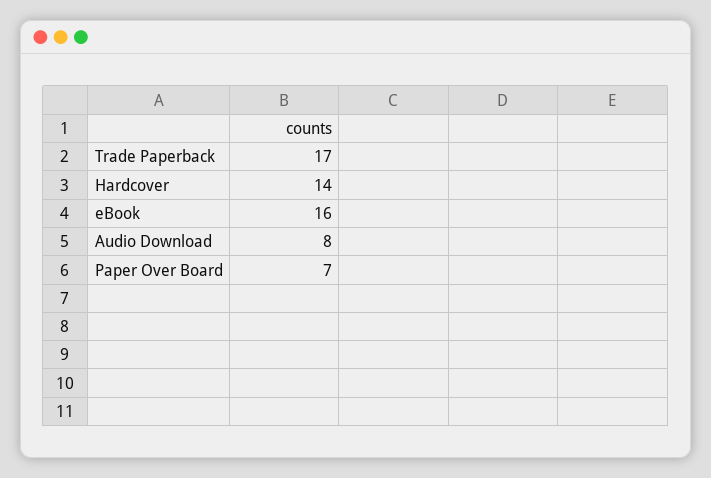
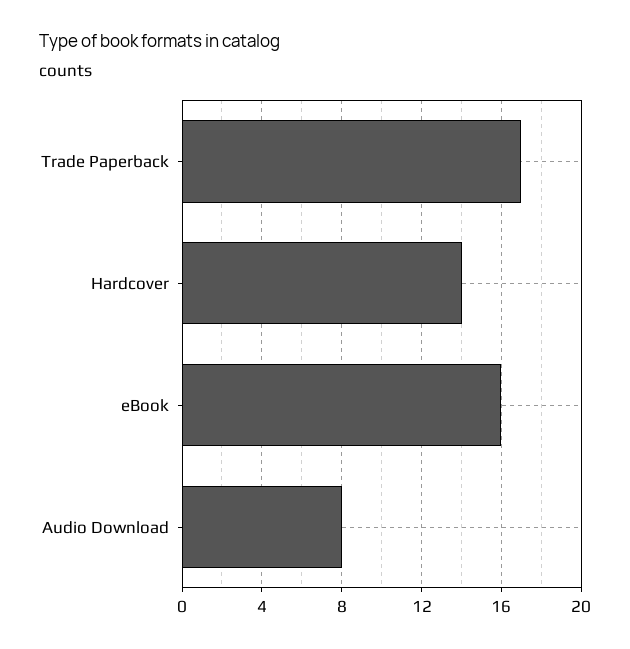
  {
    "Trade Paperback": 17,
    "Hardcover": 14,
    "eBook": 16,
-   "Audio Download": 8,
+   "Audio Download": 8
-   "Paper Over Board": 7
  }

